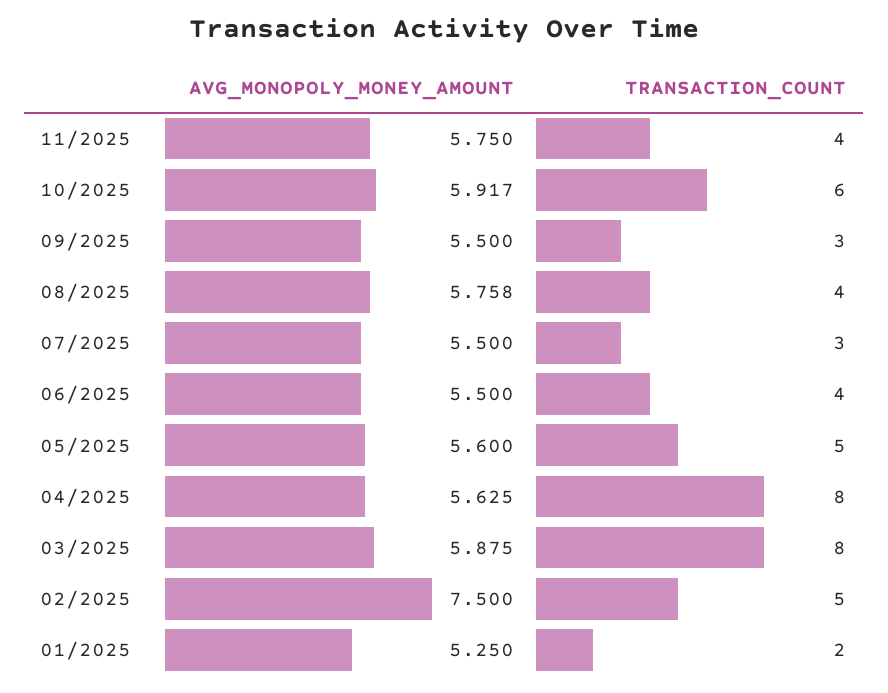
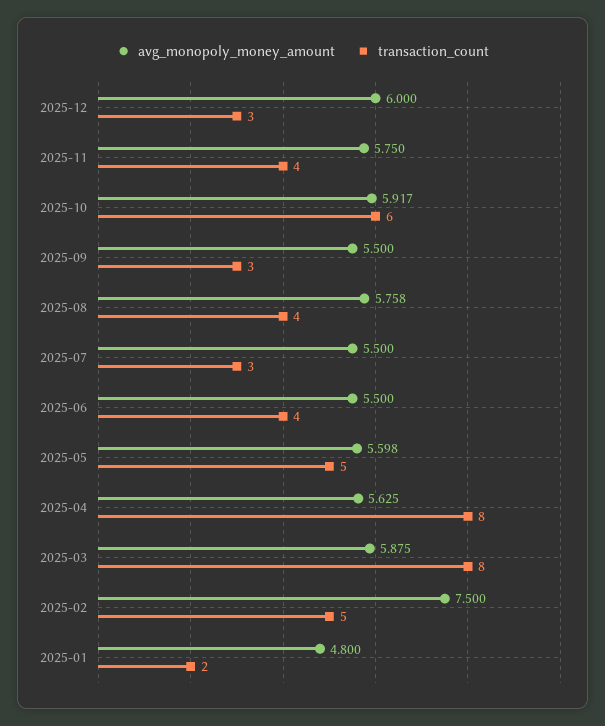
  {
    "AVG_MONOPOLY_MONEY_AMOUNT": {
      "11/2025": 5.75,
      "10/2025": 5.917,
      "09/2025": 5.5,
      "08/2025": 5.758,
      "07/2025": 5.5,
      "06/2025": 5.5,
-     "05/2025": 5.6,
+     "05/2025": 5.598,
      "04/2025": 5.625,
      "03/2025": 5.875,
      "02/2025": 7.5,
-     "01/2025": 5.25
+     "01/2025": 4.8,
+     "2025-12": 6
    },
    "TRANSACTION_COUNT": {
      "11/2025": 4,
      "10/2025": 6,
      "09/2025": 3,
      "08/2025": 4,
      "07/2025": 3,
      "06/2025": 4,
      "05/2025": 5,
      "04/2025": 8,
      "03/2025": 8,
      "02/2025": 5,
-     "01/2025": 2
+     "01/2025": 2,
+     "2025-12": 3
    }
  }

